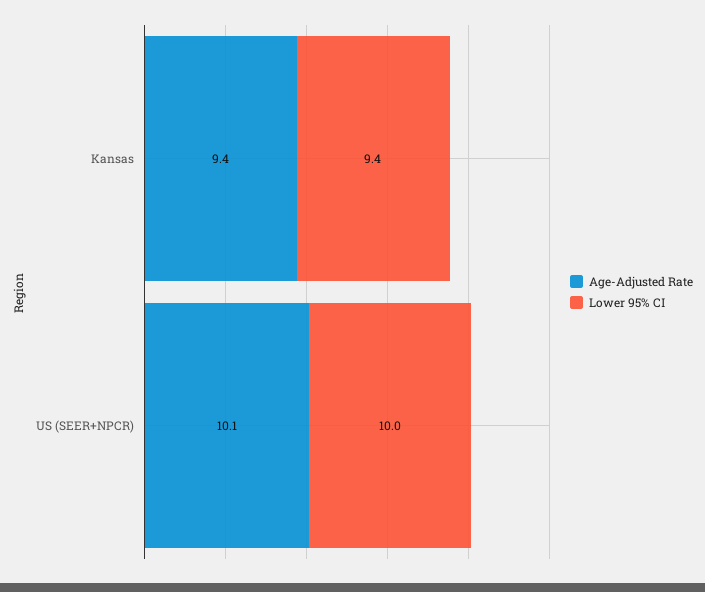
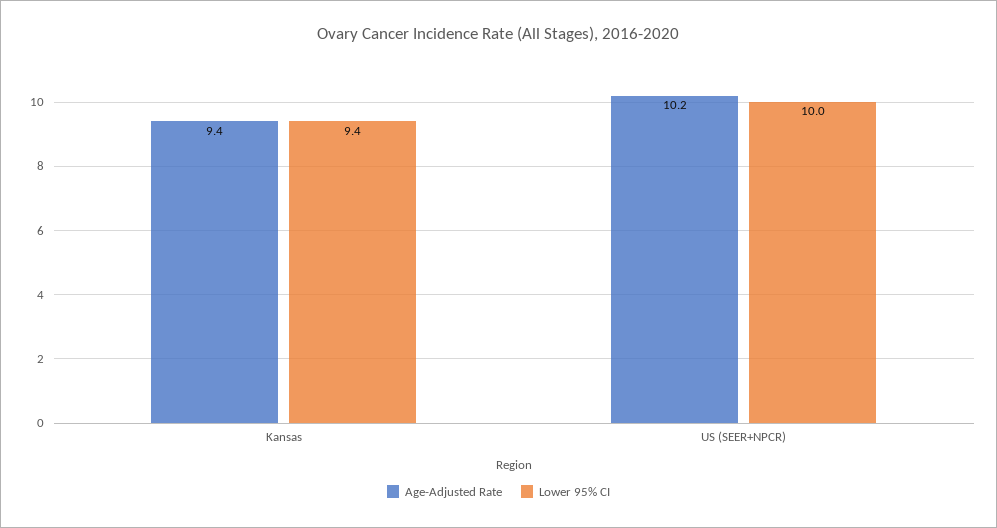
  {
    "Age-Adjusted Rate": {
      "Kansas": 9.4,
-     "US (SEER+NPCR)": 10.1
+     "US (SEER+NPCR)": 10.2
    },
    "Lower 95% CI": {
      "Kansas": 9.4,
      "US (SEER+NPCR)": 10
    }
  }

